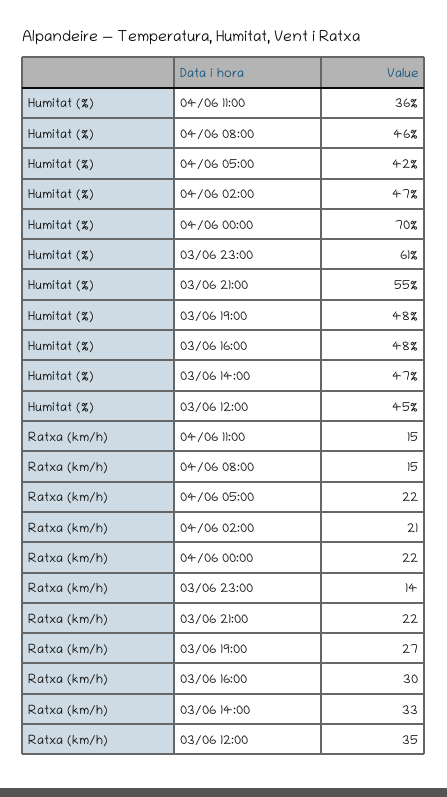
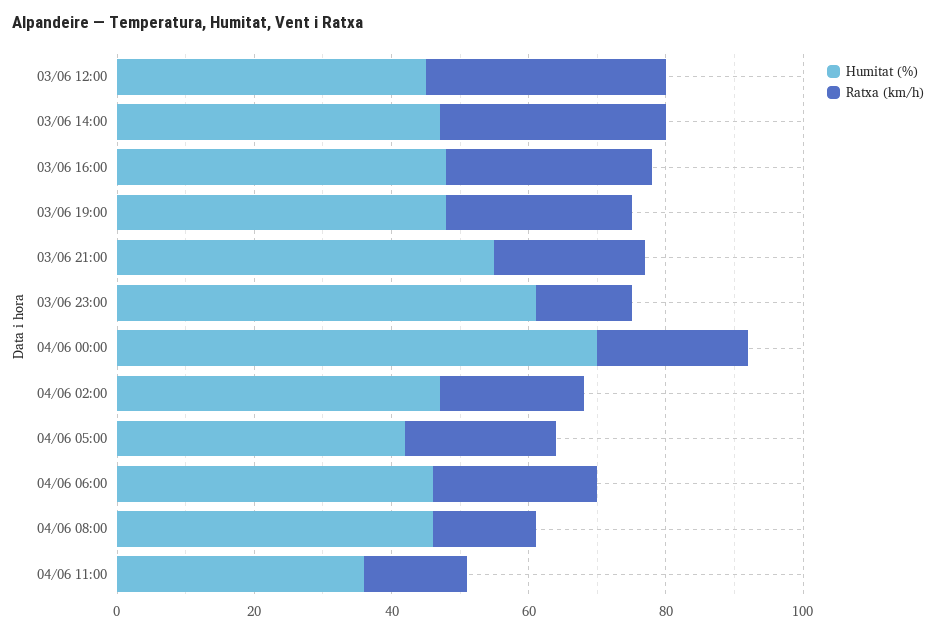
  {
    "Humitat (%)": {
      "04/06 11:00": 36,
      "04/06 08:00": 46,
      "04/06 05:00": 42,
      "04/06 02:00": 47,
      "04/06 00:00": 70,
      "03/06 23:00": 61,
      "03/06 21:00": 55,
      "03/06 19:00": 48,
      "03/06 16:00": 48,
      "03/06 14:00": 47,
-     "03/06 12:00": 45
+     "03/06 12:00": 45,
+     "04/06 06:00": 45
    },
    "Ratxa (km/h)": {
      "04/06 11:00": 15,
      "04/06 08:00": 15,
      "04/06 05:00": 22,
      "04/06 02:00": 21,
      "04/06 00:00": 22,
      "03/06 23:00": 14,
      "03/06 21:00": 22,
      "03/06 19:00": 27,
      "03/06 16:00": 30,
      "03/06 14:00": 33,
-     "03/06 12:00": 35
+     "03/06 12:00": 35,
+     "04/06 06:00": 25
    }
  }

